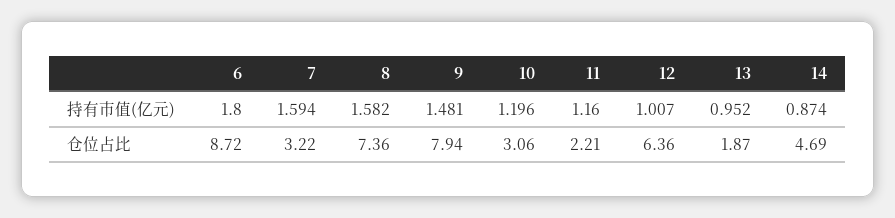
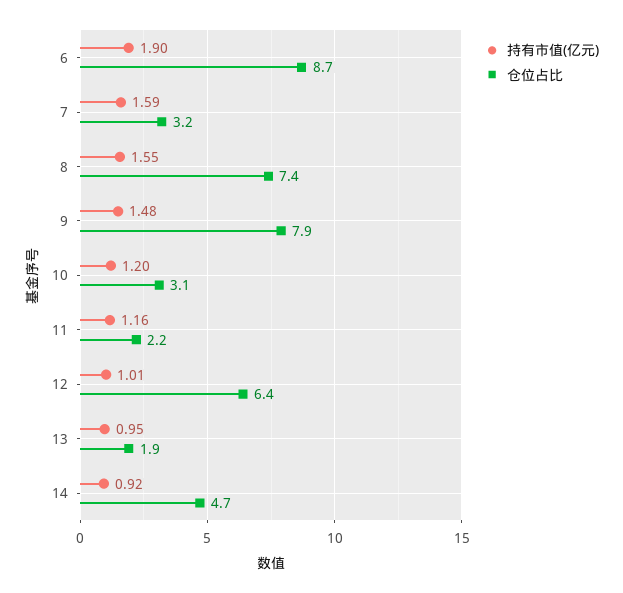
  {
    "持有市值(亿元)": {
-     "6": 1.8,
+     "6": 1.9,
      "7": 1.594,
-     "8": 1.582,
+     "8": 1.55,
      "9": 1.481,
      "10": 1.196,
      "11": 1.16,
      "12": 1.007,
      "13": 0.952,
-     "14": 0.874
+     "14": 0.92
    },
    "仓位占比": {
      "6": 8.72,
      "7": 3.22,
      "8": 7.36,
      "9": 7.94,
      "10": 3.06,
      "11": 2.21,
      "12": 6.36,
      "13": 1.87,
      "14": 4.69
    }
  }

